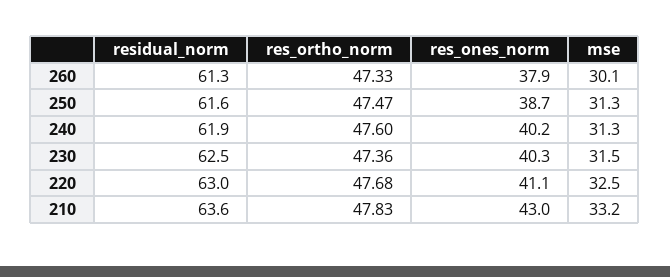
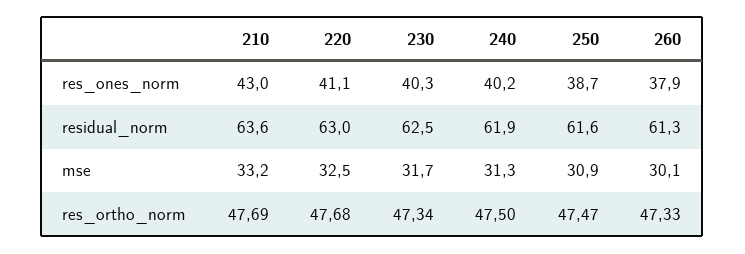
  {
    "residual_norm": {
      "260": 61.3,
      "250": 61.6,
      "240": 61.9,
      "230": 62.5,
      "220": 63,
      "210": 63.6
    },
    "res_ortho_norm": {
      "260": 47.33,
      "250": 47.47,
-     "240": 47.6,
+     "240": 47.5,
-     "230": 47.36,
+     "230": 47.34,
      "220": 47.68,
-     "210": 47.83
+     "210": 47.69
    },
    "res_ones_norm": {
      "260": 37.9,
      "250": 38.7,
      "240": 40.2,
      "230": 40.3,
      "220": 41.1,
      "210": 43
    },
    "mse": {
      "260": 30.1,
-     "250": 31.3,
+     "250": 30.9,
      "240": 31.3,
-     "230": 31.5,
+     "230": 31.7,
      "220": 32.5,
      "210": 33.2
    }
  }

